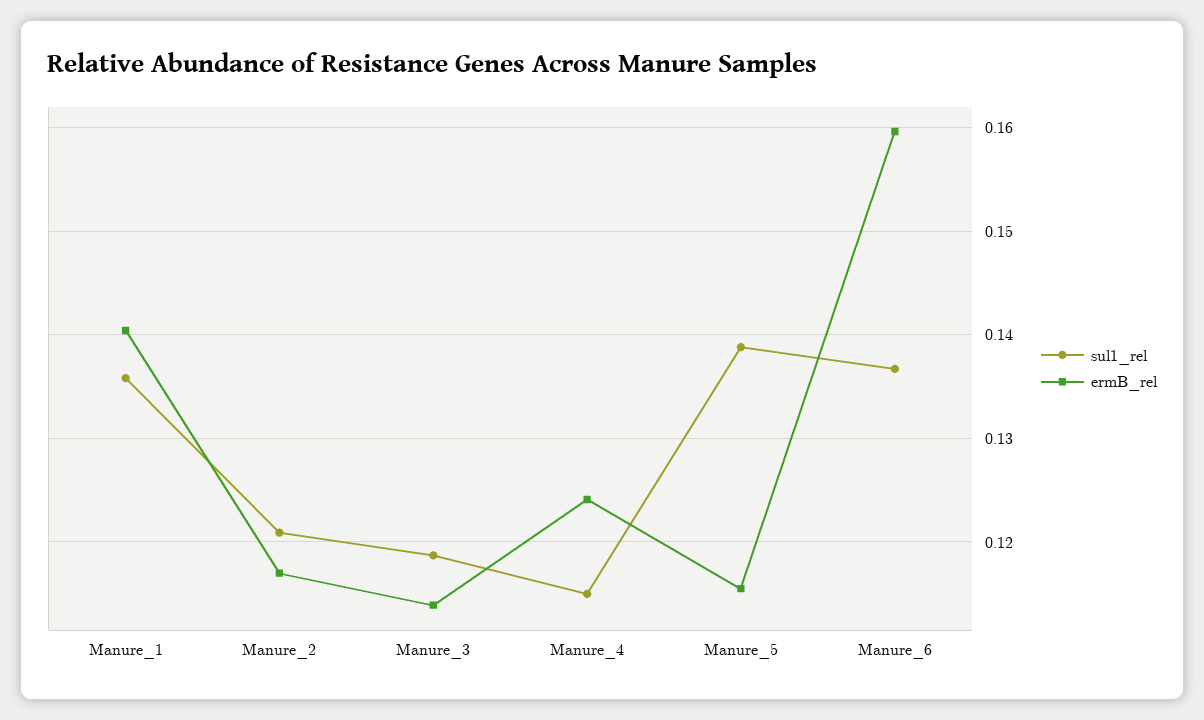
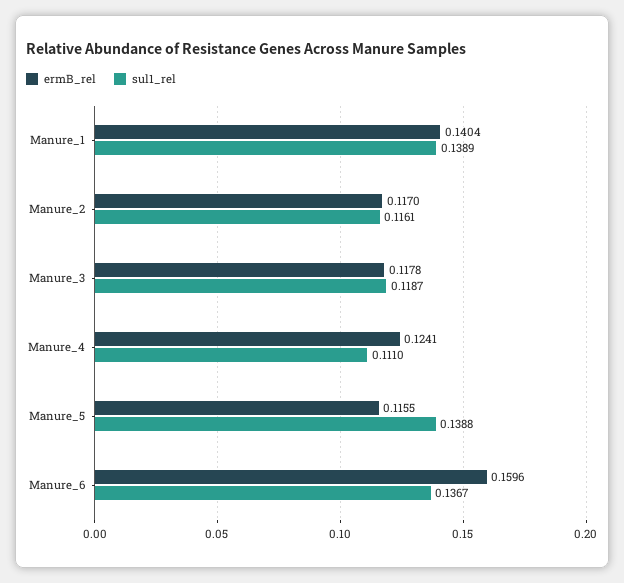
  {
    "sul1_rel": {
-     "Manure_1": 0.136,
+     "Manure_1": 0.1389,
-     "Manure_2": 0.121,
+     "Manure_2": 0.1161,
      "Manure_3": 0.1187,
-     "Manure_4": 0.115,
+     "Manure_4": 0.111,
      "Manure_5": 0.1388,
      "Manure_6": 0.1367
    },
    "ermB_rel": {
      "Manure_1": 0.1404,
      "Manure_2": 0.117,
-     "Manure_3": 0.114,
+     "Manure_3": 0.1178,
      "Manure_4": 0.1241,
      "Manure_5": 0.1155,
      "Manure_6": 0.1596
    }
  }

